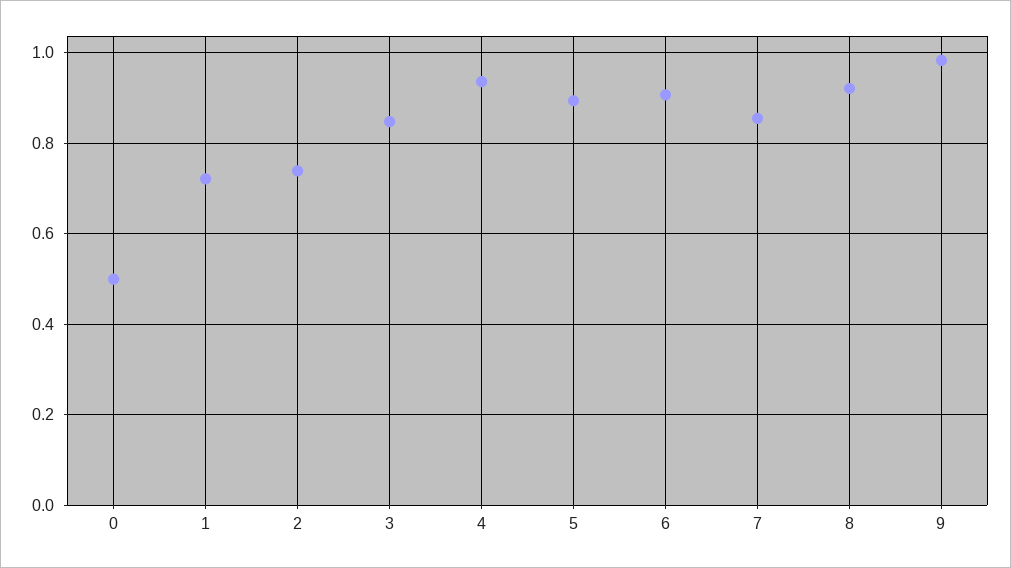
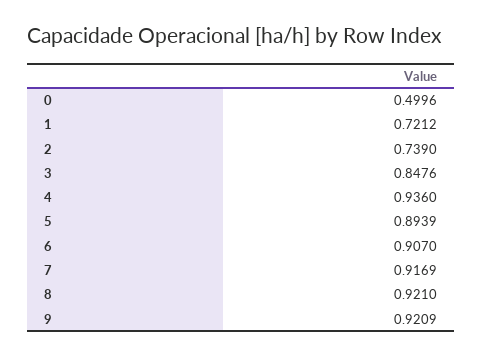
  {
    "0": 0.4996,
    "1": 0.7212,
    "2": 0.739,
    "3": 0.8476,
    "4": 0.936,
    "5": 0.8939,
    "6": 0.907,
-   "7": 0.86,
+   "7": 0.9169,
    "8": 0.921,
-   "9": 0.98
+   "9": 0.9209
  }

